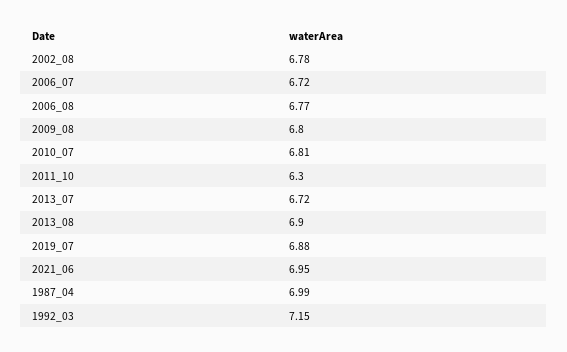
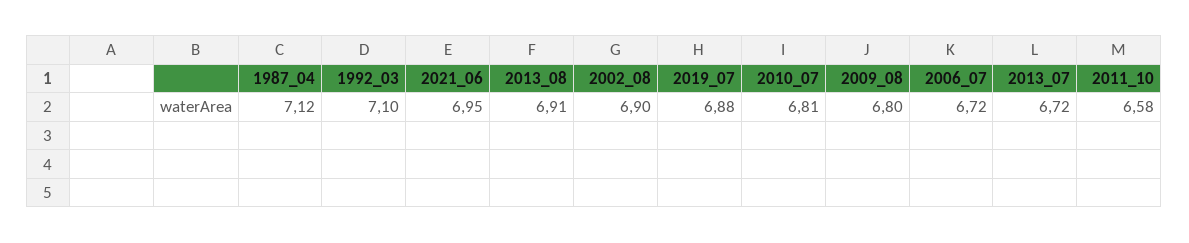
  {
-   "2002_08": 6.78,
+   "2002_08": 6.9,
    "2006_07": 6.72,
-   "2006_08": 6.77,
    "2009_08": 6.8,
    "2010_07": 6.81,
-   "2011_10": 6.3,
+   "2011_10": 6.58,
    "2013_07": 6.72,
-   "2013_08": 6.9,
+   "2013_08": 6.91,
    "2019_07": 6.88,
    "2021_06": 6.95,
-   "1987_04": 6.99,
+   "1987_04": 7.12,
-   "1992_03": 7.15
+   "1992_03": 7.1
  }

